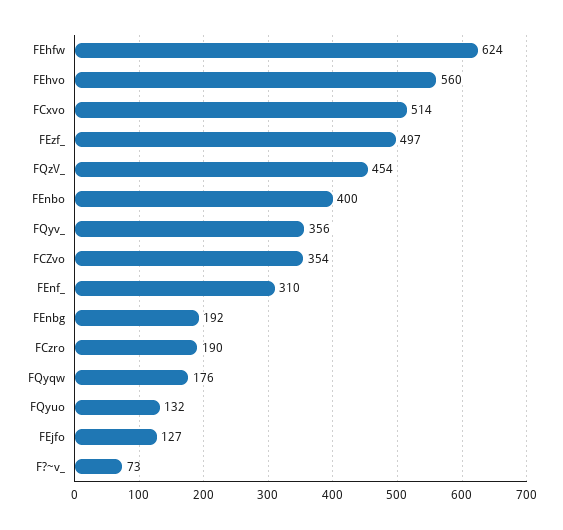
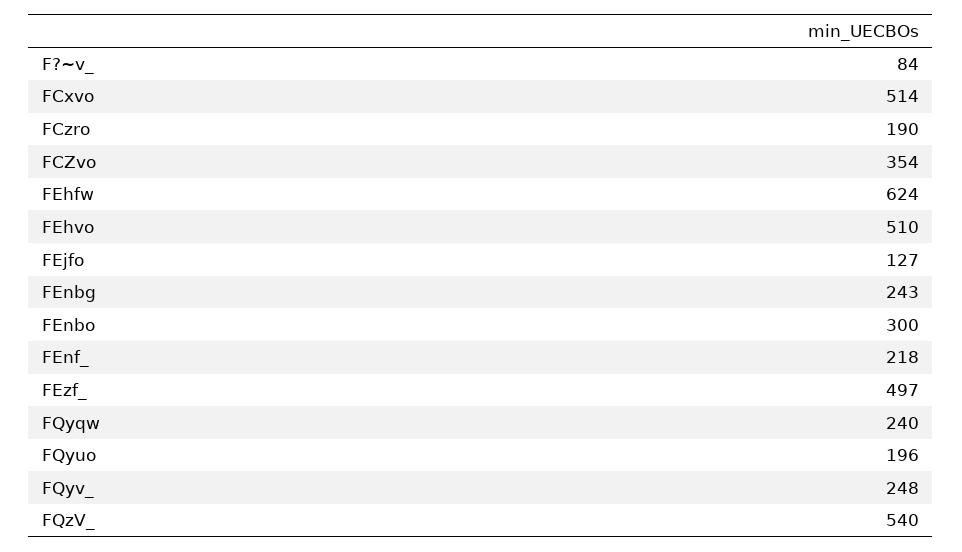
  {
    "FEhfw": 624,
-   "FEhvo": 560,
+   "FEhvo": 510,
    "FCxvo": 514,
    "FEzf_": 497,
-   "FQzV_": 454,
+   "FQzV_": 540,
-   "FEnbo": 400,
+   "FEnbo": 300,
-   "FQyv_": 356,
+   "FQyv_": 248,
    "FCZvo": 354,
-   "FEnf_": 310,
+   "FEnf_": 218,
-   "FEnbg": 192,
+   "FEnbg": 243,
    "FCzro": 190,
-   "FQyqw": 176,
+   "FQyqw": 240,
-   "FQyuo": 132,
+   "FQyuo": 196,
    "FEjfo": 127,
-   "F?~v_": 73
+   "F?~v_": 84
  }

